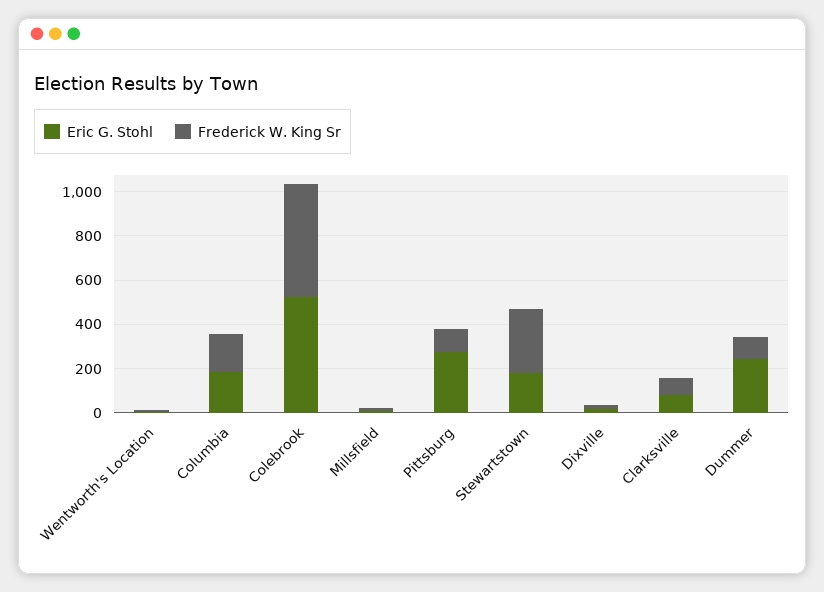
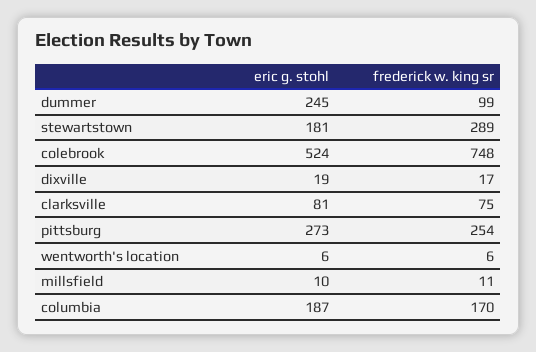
  {
    "Eric G. Stohl": {
      "Wentworth's Location": 6,
      "Columbia": 187,
      "Colebrook": 524,
      "Millsfield": 10,
      "Pittsburg": 273,
      "Stewartstown": 181,
      "Dixville": 19,
      "Clarksville": 81,
      "Dummer": 245
    },
    "Frederick W. King Sr": {
      "Wentworth's Location": 6,
      "Columbia": 170,
-     "Colebrook": 500,
+     "Colebrook": 748,
      "Millsfield": 11,
-     "Pittsburg": 100,
+     "Pittsburg": 254,
      "Stewartstown": 289,
      "Dixville": 17,
      "Clarksville": 75,
      "Dummer": 99
    }
  }

